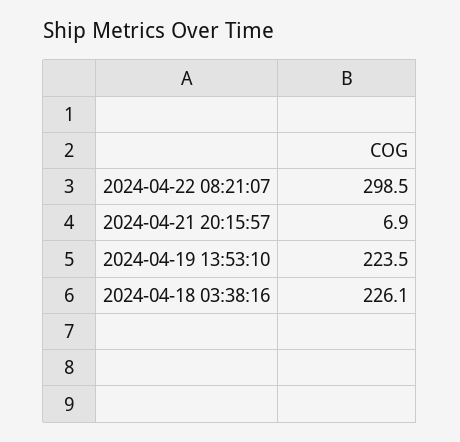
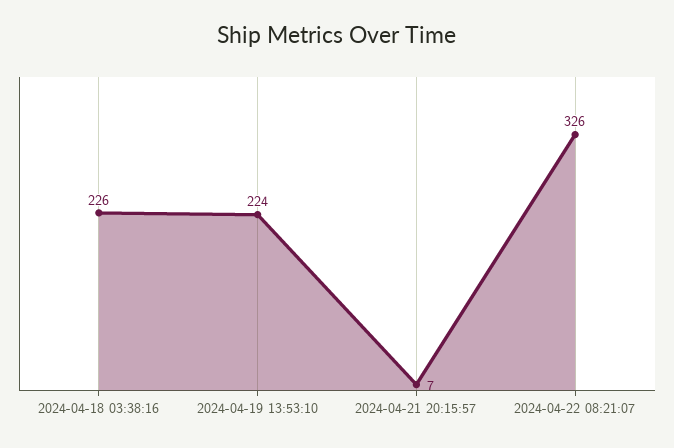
  {
-   "2024-04-22 08:21:07": 298.5,
+   "2024-04-22 08:21:07": 326,
    "2024-04-21 20:15:57": 6.9,
    "2024-04-19 13:53:10": 223.5,
    "2024-04-18 03:38:16": 226.1
  }

